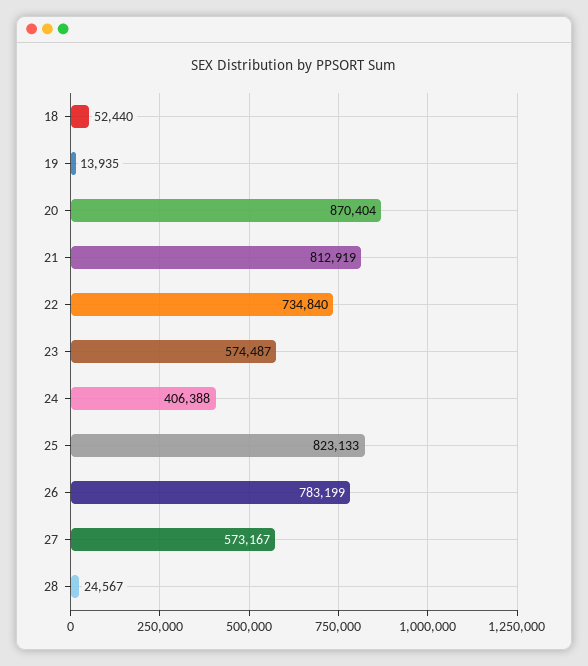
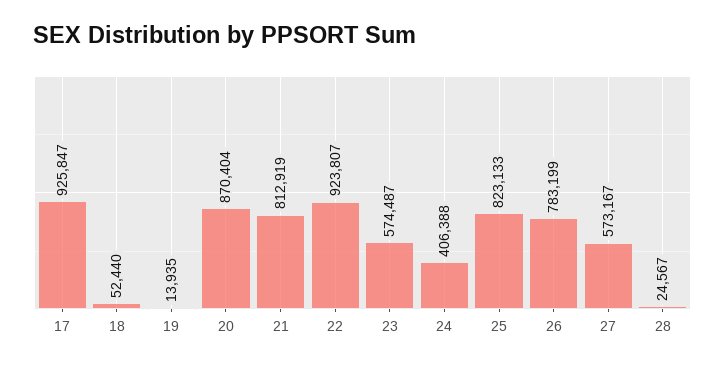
  {
    "18": 52440,
    "19": 13935,
    "20": 870404,
    "21": 812919,
-   "22": 734840,
+   "22": 923807,
    "23": 574487,
    "24": 406388,
    "25": 823133,
    "26": 783199,
    "27": 573167,
-   "28": 24567
+   "28": 24567,
+   "17": 925847
  }

